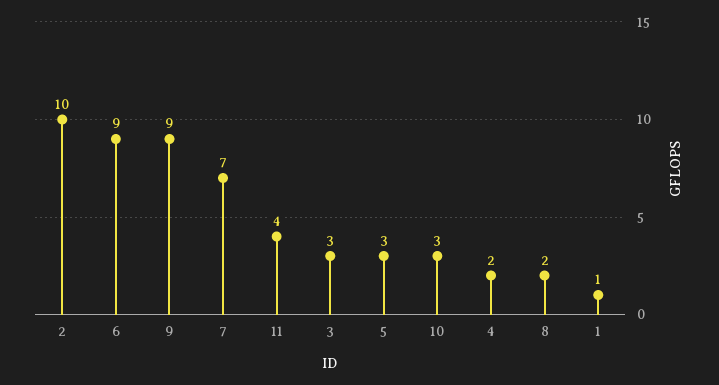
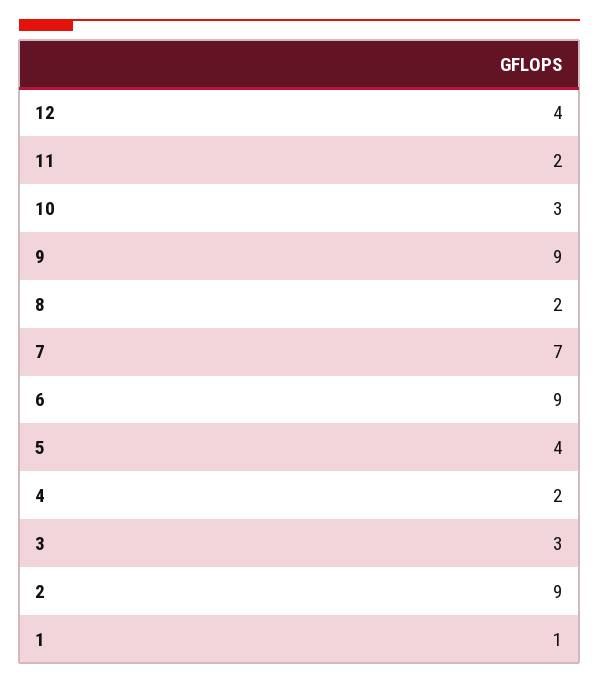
  {
-   "2": 10,
+   "2": 9,
    "6": 9,
    "9": 9,
    "7": 7,
-   "11": 4,
+   "11": 2,
    "3": 3,
-   "5": 3,
+   "5": 4,
    "10": 3,
    "4": 2,
    "8": 2,
-   "1": 1
+   "1": 1,
+   "12": 4
  }

